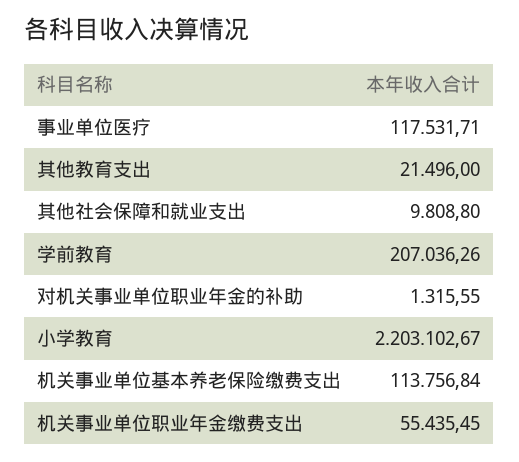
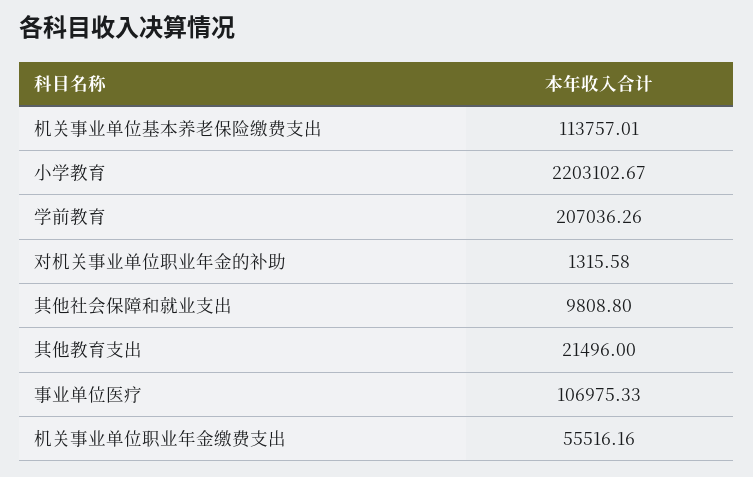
  {
-   "事业单位医疗": 117531.71,
+   "事业单位医疗": 106975.33,
    "其他教育支出": 21496,
    "其他社会保障和就业支出": 9808.8,
    "学前教育": 207036.26,
-   "对机关事业单位职业年金的补助": 1315.55,
+   "对机关事业单位职业年金的补助": 1315.58,
    "小学教育": 2203102.67,
-   "机关事业单位基本养老保险缴费支出": 113756.84,
+   "机关事业单位基本养老保险缴费支出": 113757.01,
-   "机关事业单位职业年金缴费支出": 55435.45
+   "机关事业单位职业年金缴费支出": 55516.16
  }

